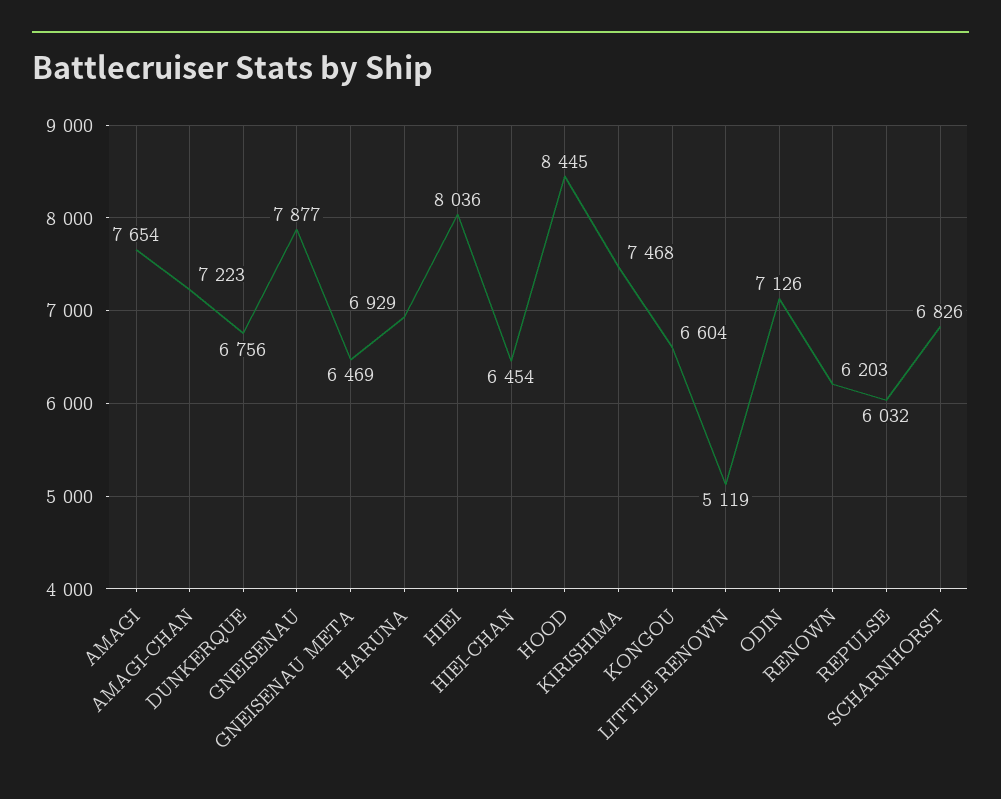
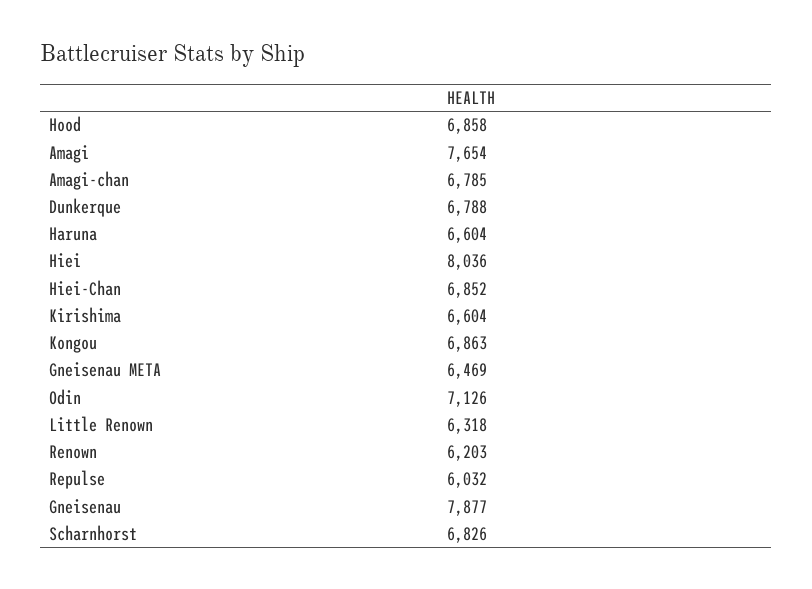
  {
    "AMAGI": 7654,
-   "AMAGI-CHAN": 7223,
+   "AMAGI-CHAN": 6785,
-   "DUNKERQUE": 6756,
+   "DUNKERQUE": 6788,
    "GNEISENAU": 7877,
    "GNEISENAU META": 6469,
-   "HARUNA": 6929,
+   "HARUNA": 6604,
    "HIEI": 8036,
-   "HIEI-CHAN": 6454,
+   "HIEI-CHAN": 6852,
-   "HOOD": 8445,
+   "HOOD": 6858,
-   "KIRISHIMA": 7468,
+   "KIRISHIMA": 6604,
-   "KONGOU": 6604,
+   "KONGOU": 6863,
-   "LITTLE RENOWN": 5119,
+   "LITTLE RENOWN": 6318,
    "ODIN": 7126,
    "RENOWN": 6203,
    "REPULSE": 6032,
    "SCHARNHORST": 6826
  }

